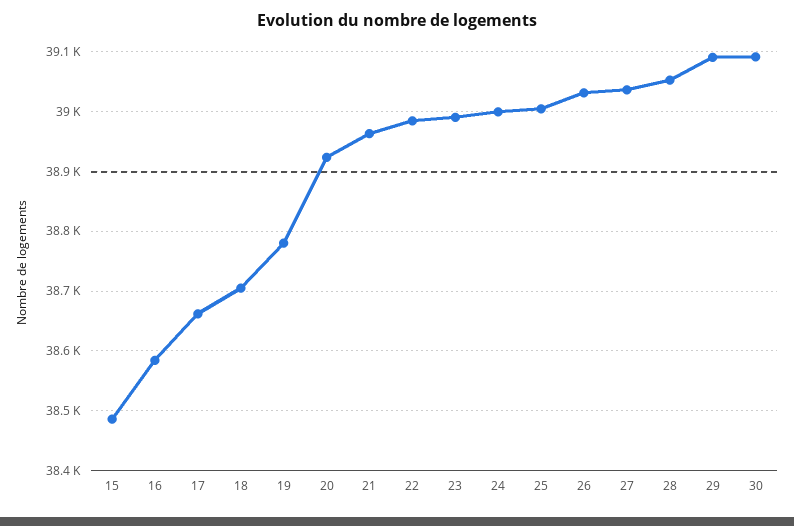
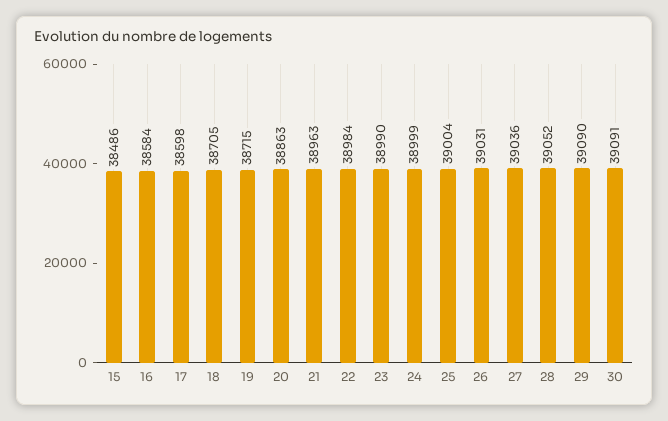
  {
    "15": 38486,
    "16": 38584,
-   "17": 38660,
+   "17": 38598,
    "18": 38705,
-   "19": 38780,
+   "19": 38715,
-   "20": 38920,
+   "20": 38863,
    "21": 38963,
    "22": 38984,
    "23": 38990,
    "24": 38999,
    "25": 39004,
    "26": 39031,
    "27": 39036,
    "28": 39052,
    "29": 39090,
    "30": 39091
  }

